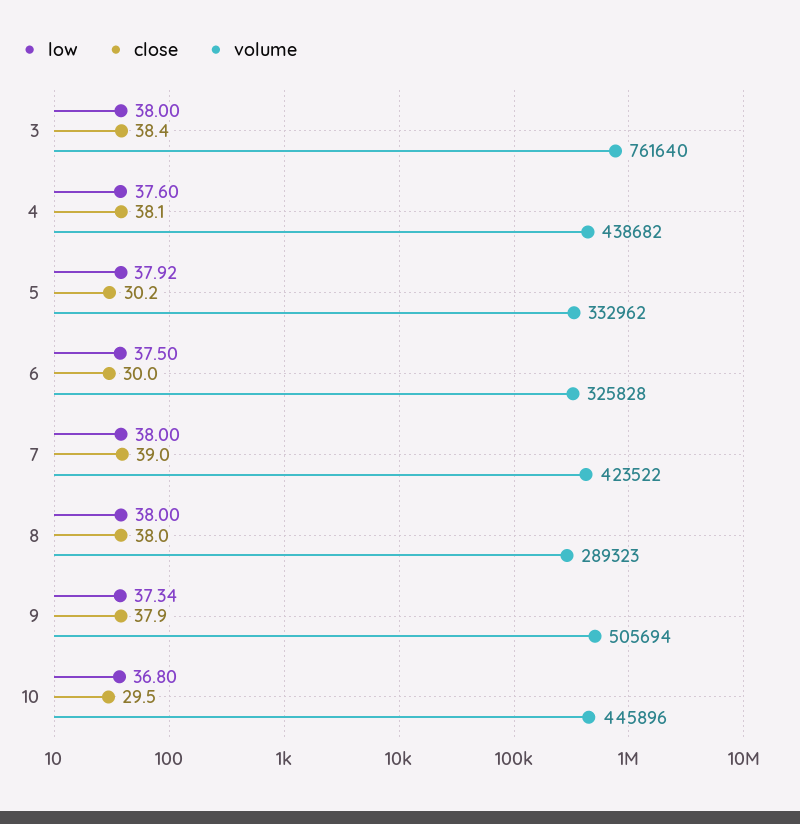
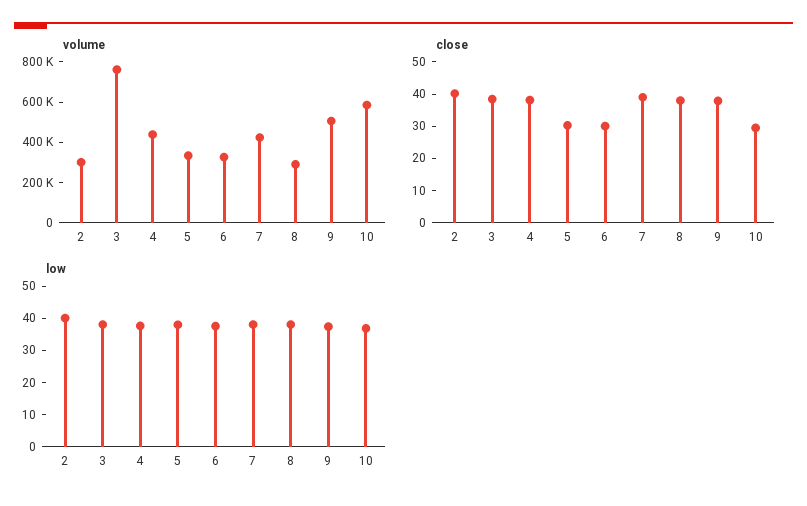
  {
    "low": {
      "3": 38,
      "4": 37.6,
      "5": 37.92,
      "6": 37.5,
      "7": 38,
      "8": 38,
      "9": 37.34,
-     "10": 36.8
+     "10": 36.8,
+     "2": 40
    },
    "close": {
      "3": 38.4,
      "4": 38.1,
      "5": 30.2,
      "6": 30,
      "7": 39,
      "8": 38,
      "9": 37.9,
-     "10": 29.5
+     "10": 29.5,
+     "2": 40
    },
    "volume": {
      "3": 761640,
      "4": 438682,
      "5": 332962,
      "6": 325828,
      "7": 423522,
      "8": 289323,
      "9": 505694,
-     "10": 445896
+     "10": 600000,
+     "2": 300000
    }
  }

